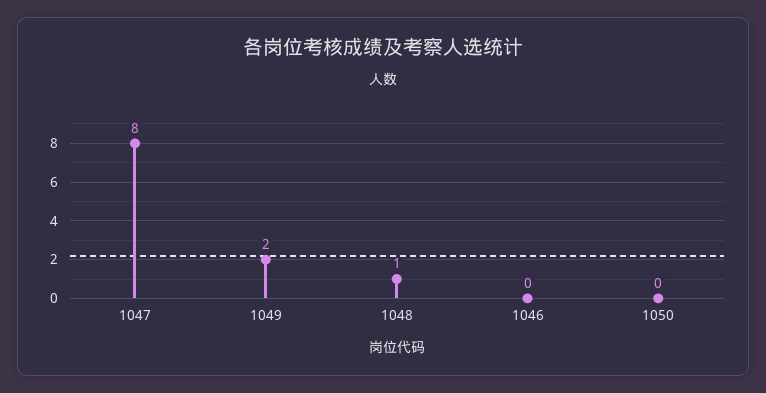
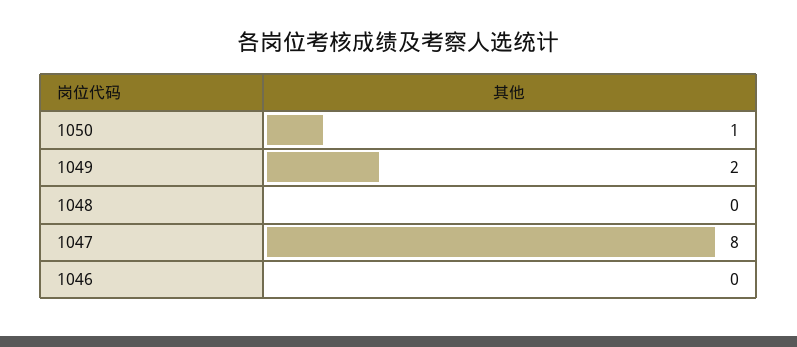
  {
    "1047": 8,
    "1049": 2,
-   "1048": 1,
+   "1048": 0,
    "1046": 0,
-   "1050": 0
+   "1050": 1
  }

